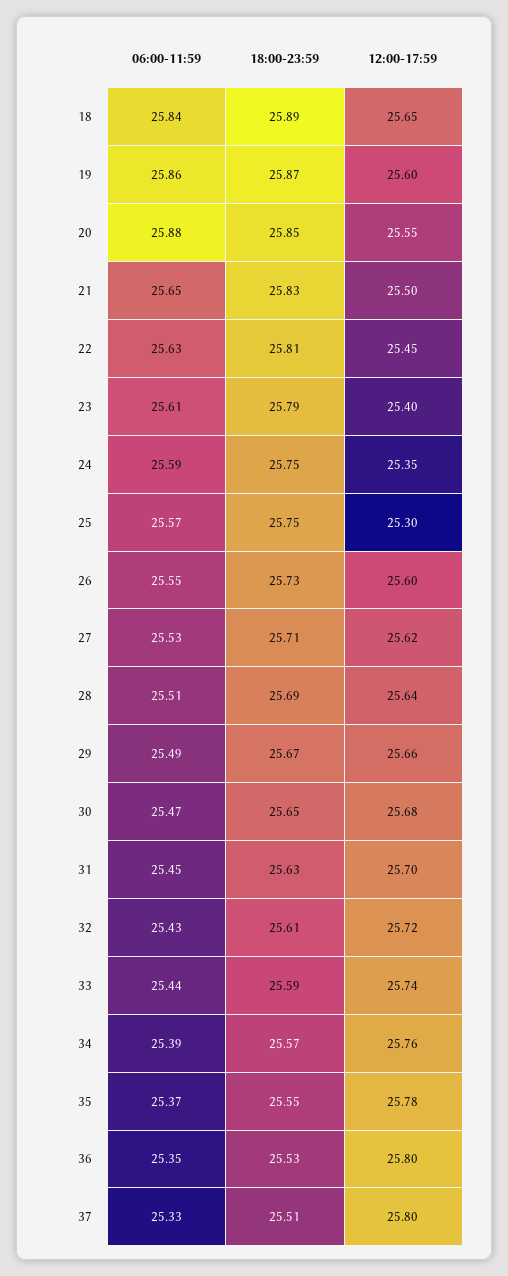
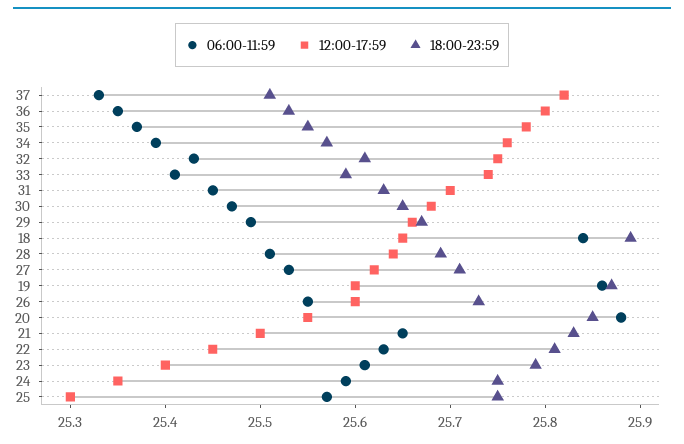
  {
    "06:00-11:59": {
      "18": 25.84,
      "19": 25.86,
      "20": 25.88,
      "21": 25.65,
      "22": 25.63,
      "23": 25.61,
      "24": 25.59,
      "25": 25.57,
      "26": 25.55,
      "27": 25.53,
      "28": 25.51,
      "29": 25.49,
      "30": 25.47,
      "31": 25.45,
      "32": 25.43,
-     "33": 25.44,
+     "33": 25.41,
      "34": 25.39,
      "35": 25.37,
      "36": 25.35,
      "37": 25.33
    },
    "18:00-23:59": {
      "18": 25.89,
      "19": 25.87,
      "20": 25.85,
      "21": 25.83,
      "22": 25.81,
      "23": 25.79,
      "24": 25.75,
      "25": 25.75,
      "26": 25.73,
      "27": 25.71,
      "28": 25.69,
      "29": 25.67,
      "30": 25.65,
      "31": 25.63,
      "32": 25.61,
      "33": 25.59,
      "34": 25.57,
      "35": 25.55,
      "36": 25.53,
      "37": 25.51
    },
    "12:00-17:59": {
      "18": 25.65,
      "19": 25.6,
      "20": 25.55,
      "21": 25.5,
      "22": 25.45,
      "23": 25.4,
      "24": 25.35,
      "25": 25.3,
      "26": 25.6,
      "27": 25.62,
      "28": 25.64,
      "29": 25.66,
      "30": 25.68,
      "31": 25.7,
-     "32": 25.72,
+     "32": 25.75,
      "33": 25.74,
      "34": 25.76,
      "35": 25.78,
      "36": 25.8,
-     "37": 25.8
+     "37": 25.82
    }
  }

